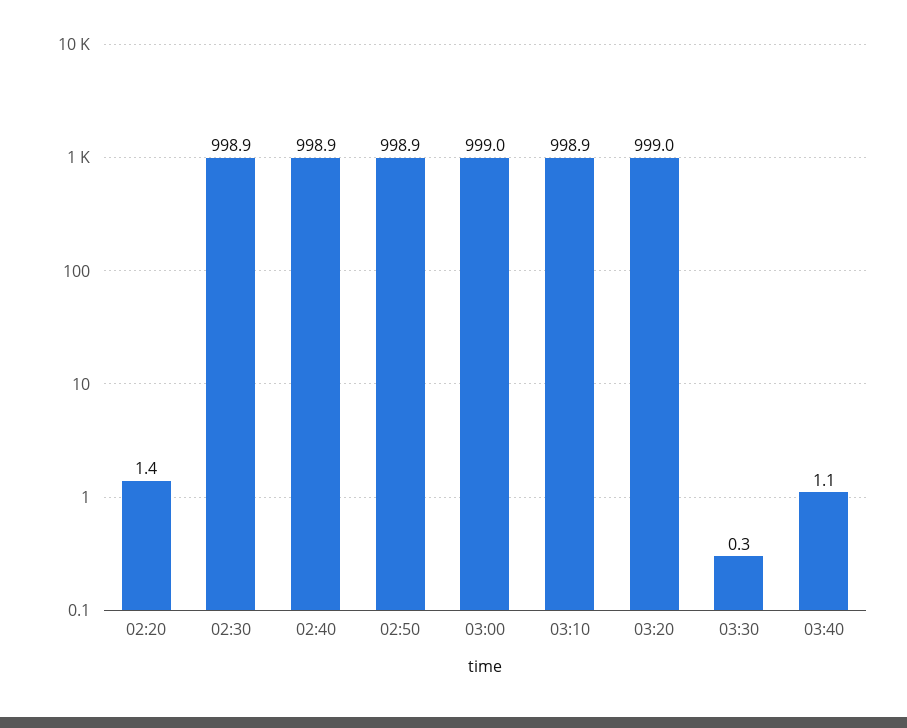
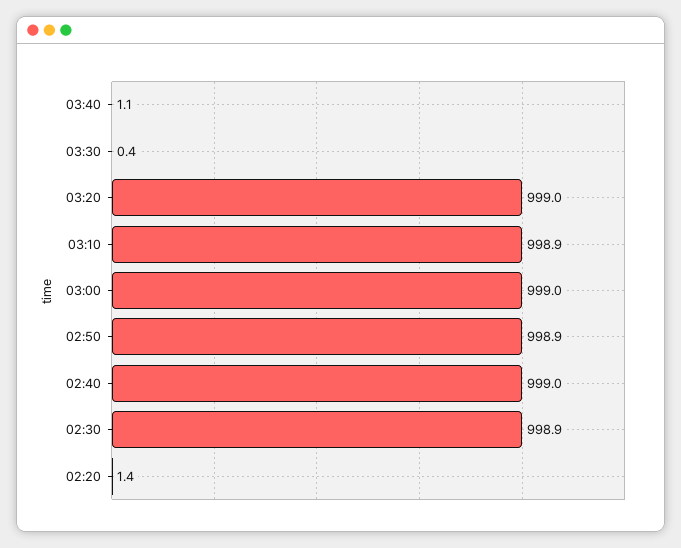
  {
    "02:20": 1.4,
    "02:30": 998.9,
-   "02:40": 998.9,
+   "02:40": 999,
    "02:50": 998.9,
    "03:00": 999,
    "03:10": 998.9,
    "03:20": 999,
-   "03:30": 0.3,
+   "03:30": 0.4,
    "03:40": 1.1
  }

